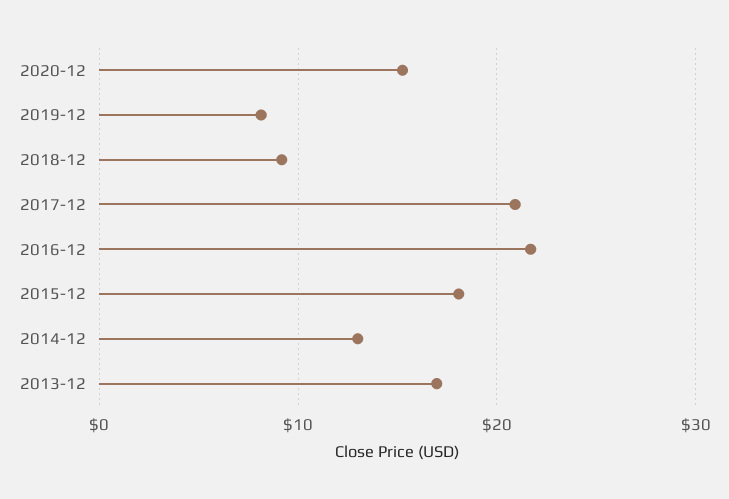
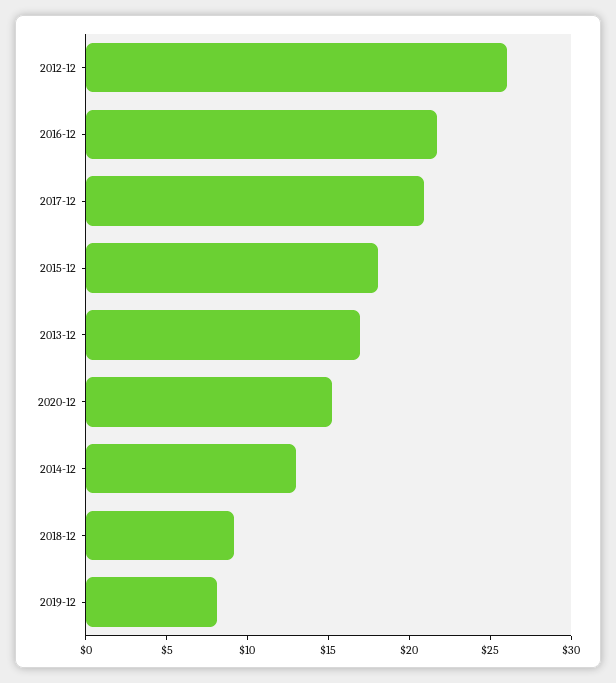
  {
    "2020-12": 15,
    "2019-12": 8,
    "2018-12": 9,
    "2017-12": 21,
    "2016-12": 22,
    "2015-12": 18,
    "2014-12": 13,
-   "2013-12": 17
+   "2013-12": 17,
+   "2012-12": 26
  }

